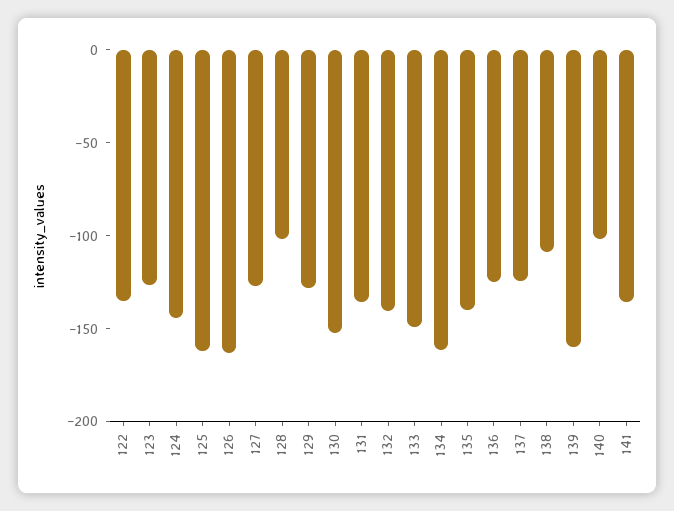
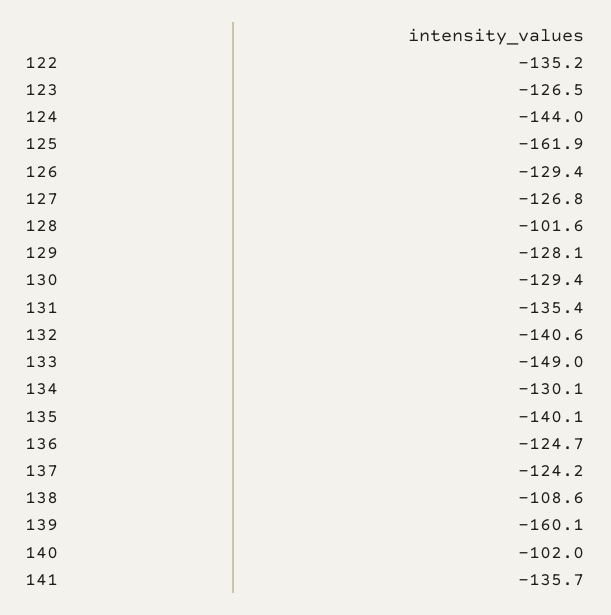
  {
    "122": -135.2,
    "123": -126.5,
    "124": -144,
    "125": -161.9,
-   "126": -160,
+   "126": -129.4,
    "127": -126.8,
    "128": -101.6,
    "129": -128.1,
-   "130": -150,
+   "130": -129.4,
    "131": -135.4,
    "132": -140.6,
    "133": -149,
-   "134": -160,
+   "134": -130.1,
    "135": -140.1,
    "136": -124.7,
    "137": -124.2,
    "138": -108.6,
    "139": -160.1,
    "140": -102,
    "141": -135.7
  }

